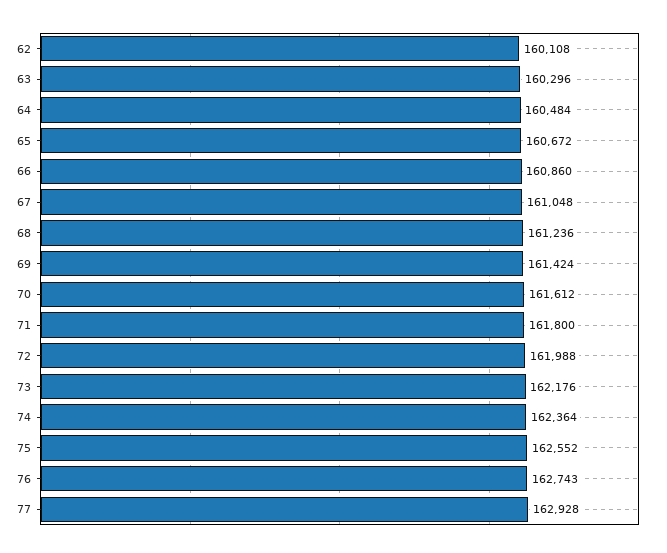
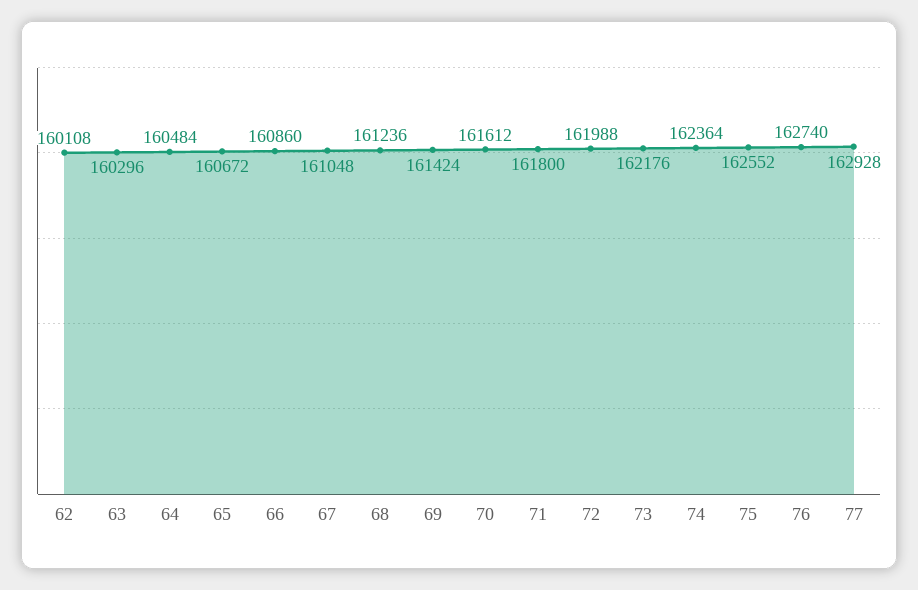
  {
    "62": 160108,
    "63": 160296,
    "64": 160484,
    "65": 160672,
    "66": 160860,
    "67": 161048,
    "68": 161236,
    "69": 161424,
    "70": 161612,
    "71": 161800,
    "72": 161988,
    "73": 162176,
    "74": 162364,
    "75": 162552,
-   "76": 162743,
+   "76": 162740,
    "77": 162928
  }

